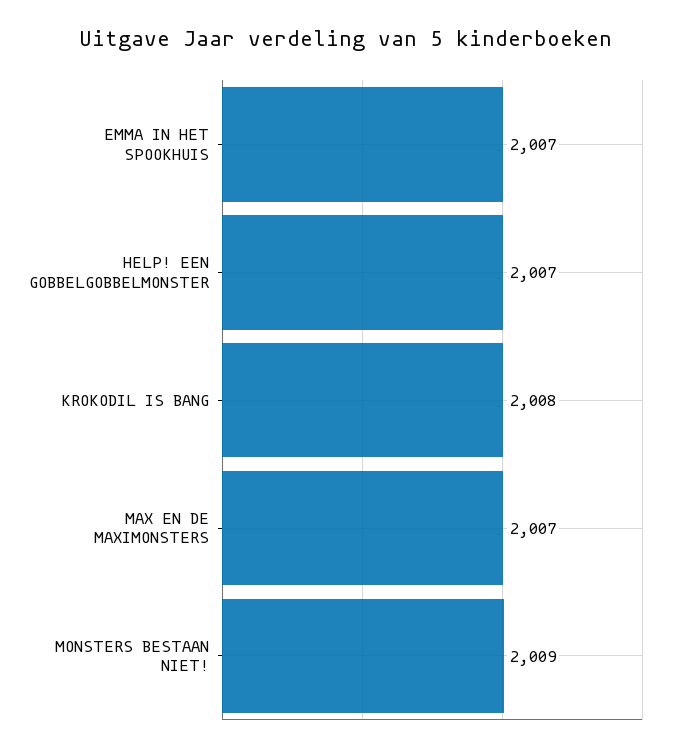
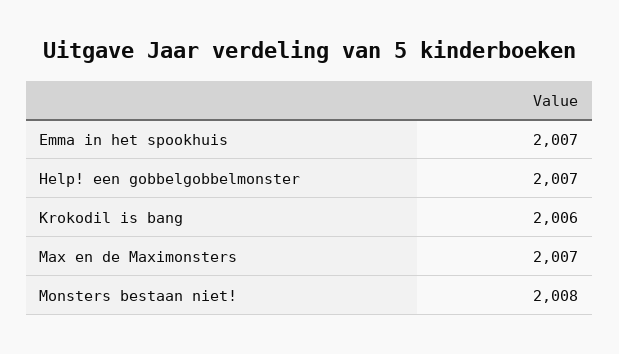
  {
    "EMMA IN HET SPOOKHUIS": 2007,
    "HELP! EEN GOBBELGOBBELMONSTER": 2007,
-   "KROKODIL IS BANG": 2008,
+   "KROKODIL IS BANG": 2006,
    "MAX EN DE MAXIMONSTERS": 2007,
-   "MONSTERS BESTAAN NIET!": 2009
+   "MONSTERS BESTAAN NIET!": 2008
  }

